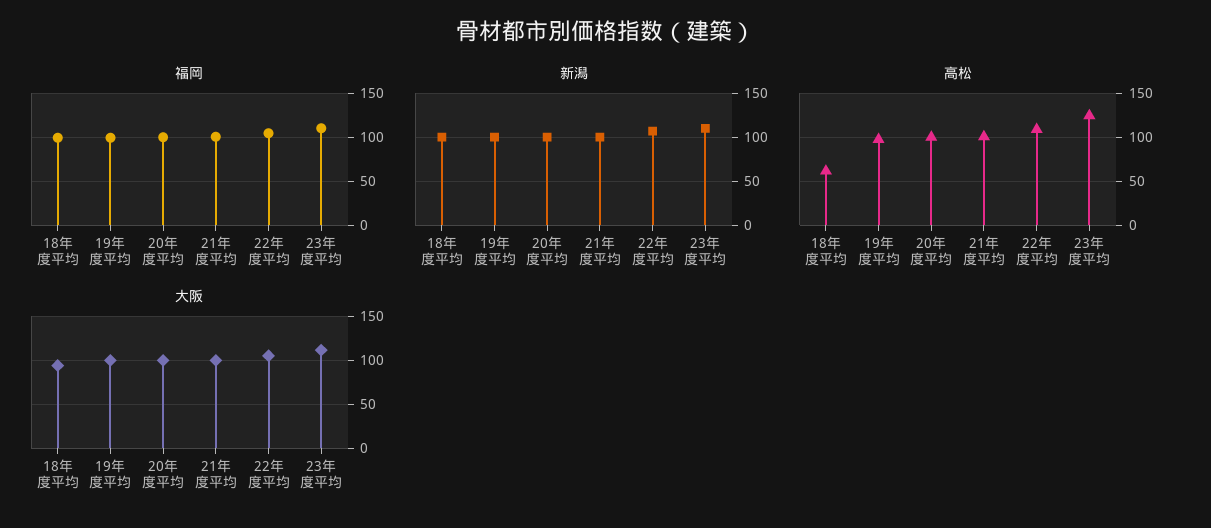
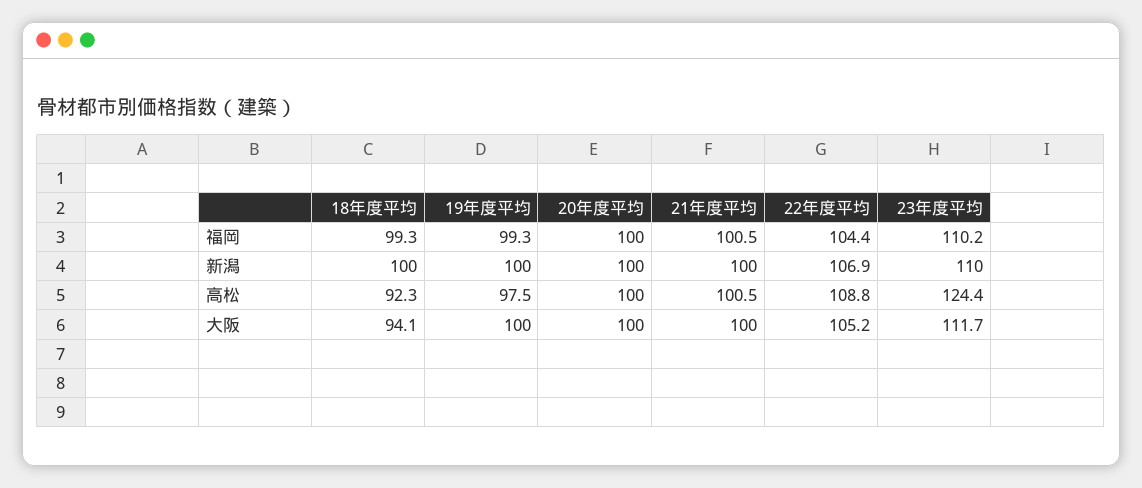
  {
    "福岡": {
      "18年度平均": 99.3,
      "19年度平均": 99.3,
      "20年度平均": 100,
      "21年度平均": 100.5,
      "22年度平均": 104.4,
      "23年度平均": 110.2
    },
    "新潟": {
      "18年度平均": 100,
      "19年度平均": 100,
      "20年度平均": 100,
      "21年度平均": 100,
      "22年度平均": 106.9,
      "23年度平均": 110
    },
    "高松": {
-     "18年度平均": 60,
+     "18年度平均": 92.3,
      "19年度平均": 97.5,
      "20年度平均": 100,
      "21年度平均": 100.5,
      "22年度平均": 108.8,
      "23年度平均": 124.4
    },
    "大阪": {
      "18年度平均": 94.1,
      "19年度平均": 100,
      "20年度平均": 100,
      "21年度平均": 100,
      "22年度平均": 105.2,
      "23年度平均": 111.7
    }
  }

